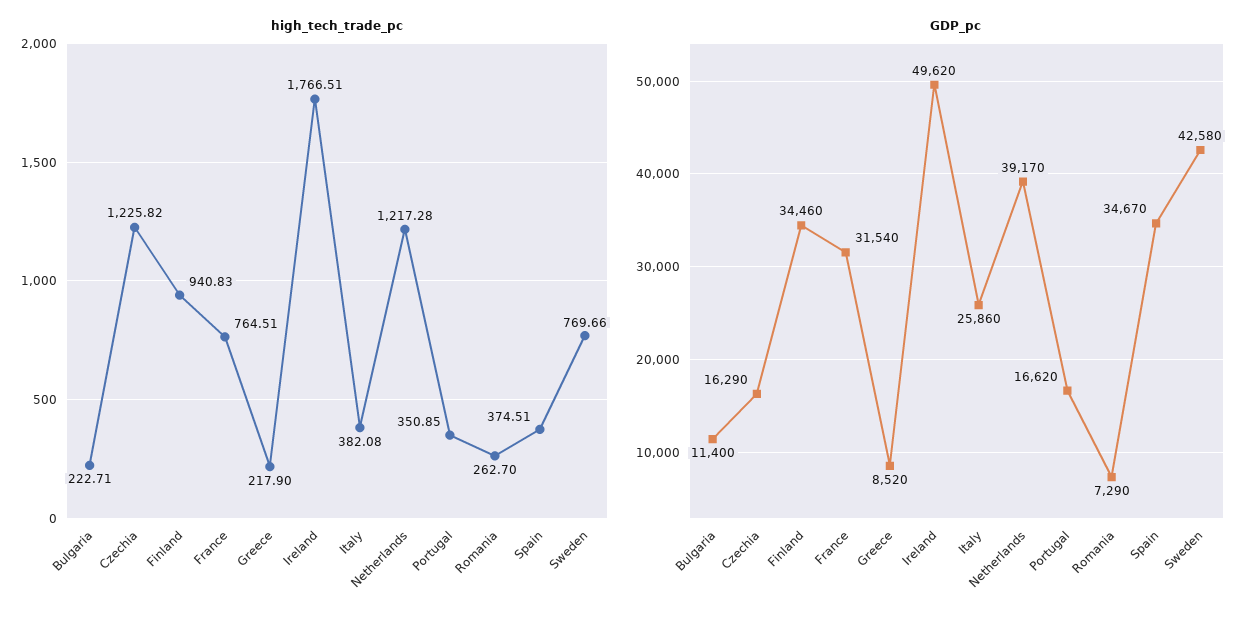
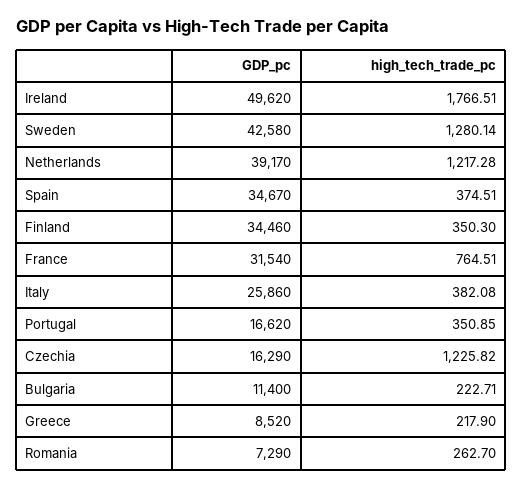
  {
    "high_tech_trade_pc": {
      "Bulgaria": 222.71,
      "Czechia": 1225.82,
-     "Finland": 940.83,
+     "Finland": 350.3,
      "France": 764.51,
      "Greece": 217.9,
      "Ireland": 1766.51,
      "Italy": 382.08,
      "Netherlands": 1217.28,
      "Portugal": 350.85,
      "Romania": 262.7,
      "Spain": 374.51,
-     "Sweden": 769.66
+     "Sweden": 1280.14
    },
    "GDP_pc": {
      "Bulgaria": 11400,
      "Czechia": 16290,
      "Finland": 34460,
      "France": 31540,
      "Greece": 8520,
      "Ireland": 49620,
      "Italy": 25860,
      "Netherlands": 39170,
      "Portugal": 16620,
      "Romania": 7290,
      "Spain": 34670,
      "Sweden": 42580
    }
  }

